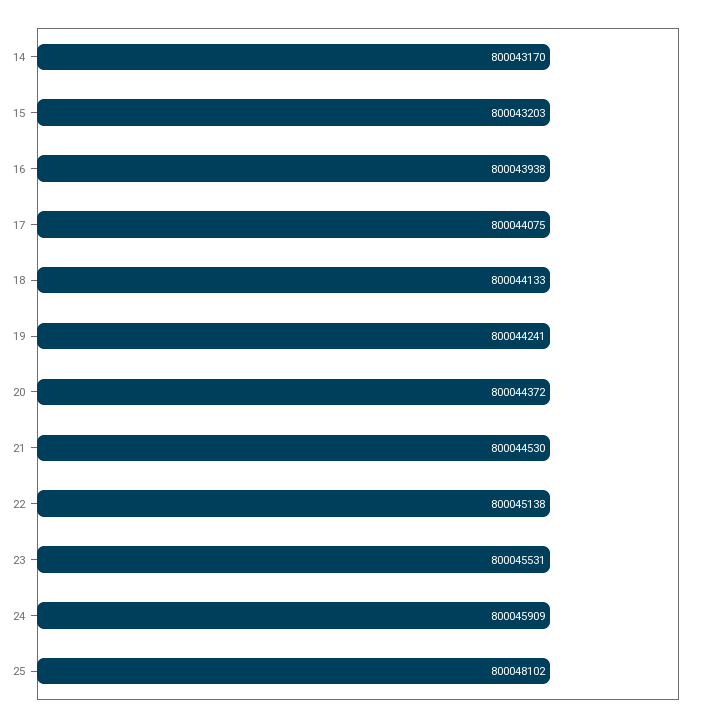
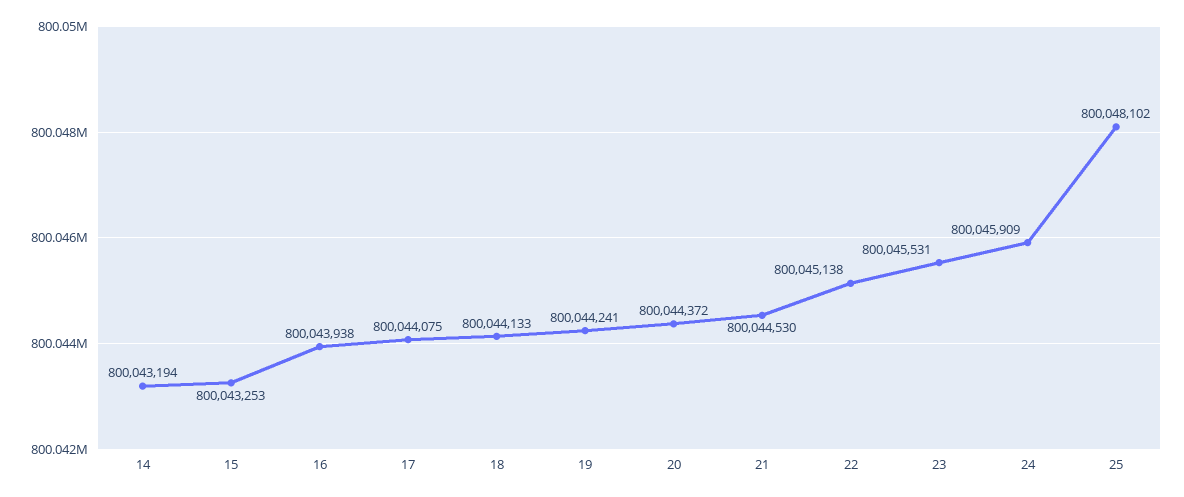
  {
-   "14": 800043170,
+   "14": 800043194,
-   "15": 800043203,
+   "15": 800043253,
    "16": 800043938,
    "17": 800044075,
    "18": 800044133,
    "19": 800044241,
    "20": 800044372,
    "21": 800044530,
    "22": 800045138,
    "23": 800045531,
    "24": 800045909,
    "25": 800048102
  }

